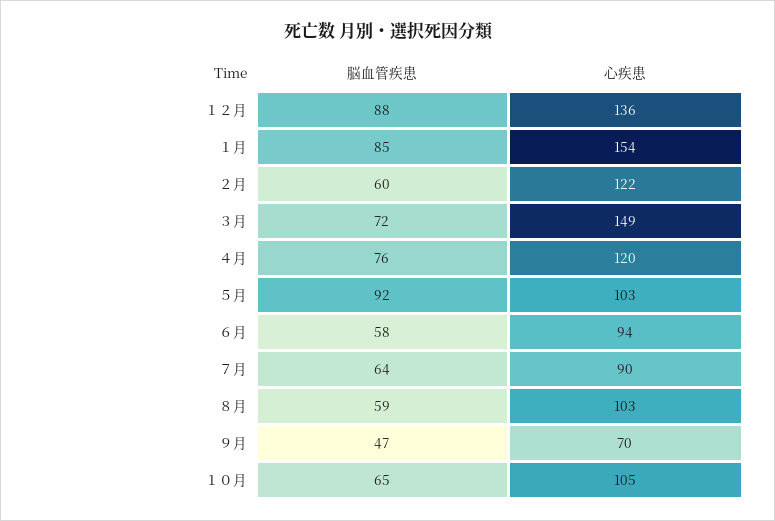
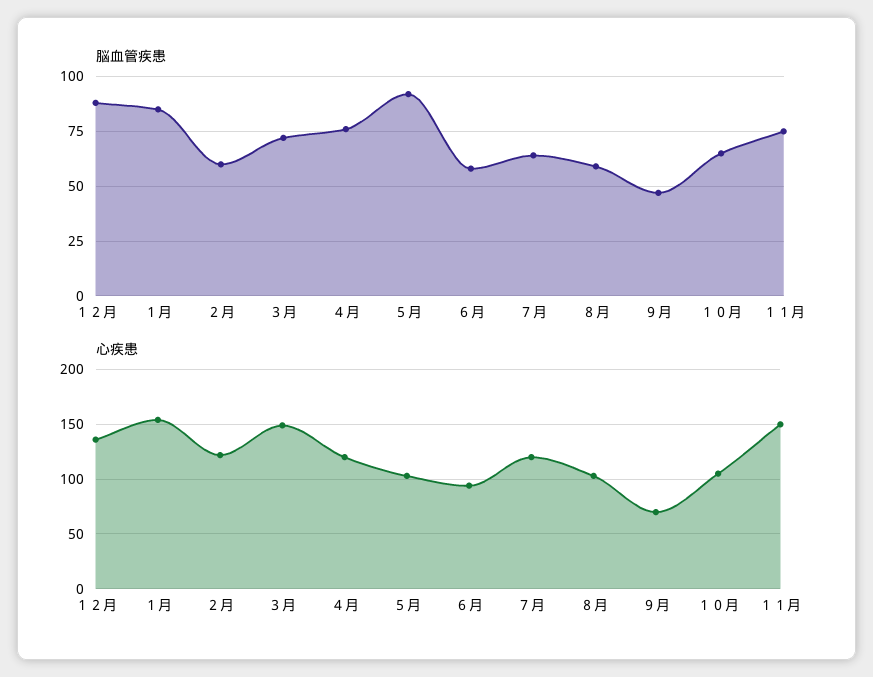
  {
    "脳血管疾患": {
      "１２月": 88,
      "１月": 85,
      "２月": 60,
      "３月": 72,
      "４月": 76,
      "５月": 92,
      "６月": 58,
      "７月": 64,
      "８月": 59,
      "９月": 47,
-     "１０月": 65
+     "１０月": 65,
+     "１１月": 75
    },
    "心疾患": {
      "１２月": 136,
      "１月": 154,
      "２月": 122,
      "３月": 149,
      "４月": 120,
      "５月": 103,
      "６月": 94,
-     "７月": 90,
+     "７月": 120,
      "８月": 103,
      "９月": 70,
-     "１０月": 105
+     "１０月": 105,
+     "１１月": 150
    }
  }

